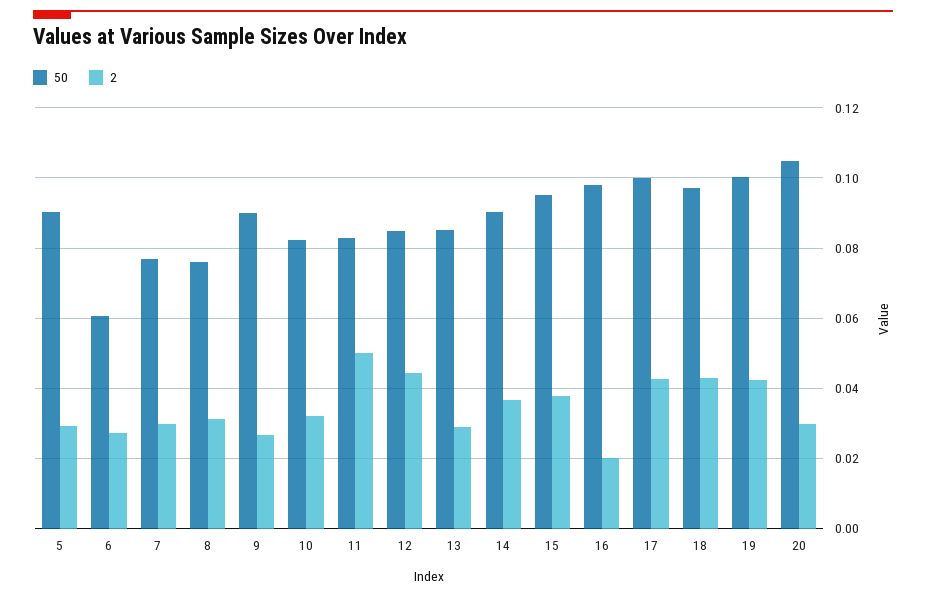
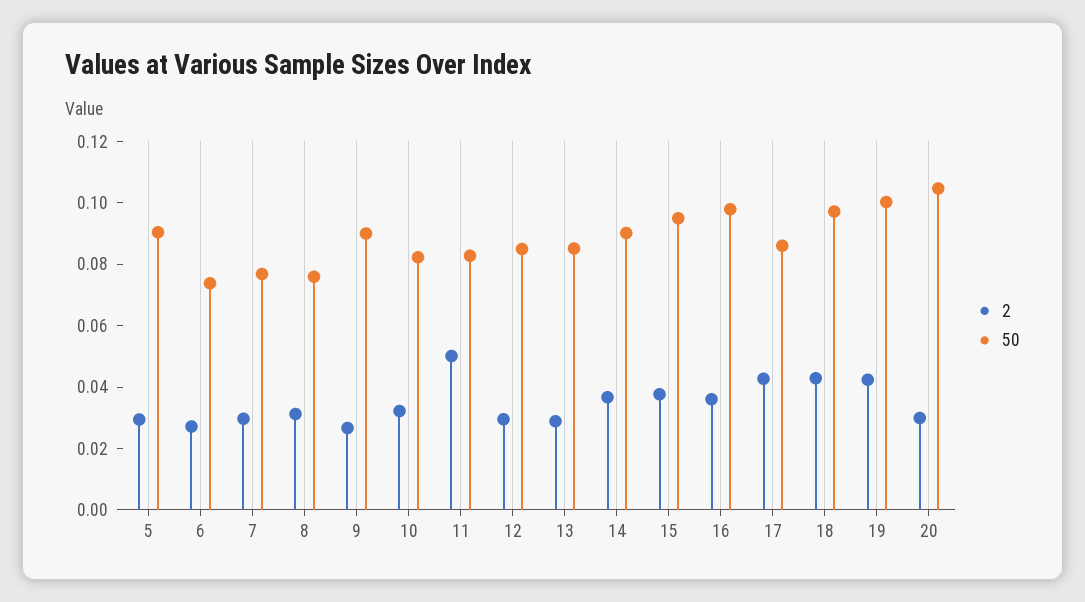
  {
    "50": {
      "5": 0.09,
-     "6": 0.06,
+     "6": 0.075,
      "7": 0.076,
      "8": 0.076,
      "9": 0.09,
      "10": 0.082,
      "11": 0.082,
      "12": 0.086,
      "13": 0.086,
      "14": 0.09,
      "15": 0.096,
      "16": 0.098,
-     "17": 0.1,
+     "17": 0.085,
      "18": 0.098,
      "19": 0.1,
      "20": 0.104
    },
    "2": {
      "5": 0.03,
      "6": 0.028,
      "7": 0.03,
      "8": 0.032,
      "9": 0.026,
      "10": 0.032,
      "11": 0.05,
-     "12": 0.044,
+     "12": 0.03,
      "13": 0.028,
      "14": 0.036,
      "15": 0.038,
-     "16": 0.02,
+     "16": 0.035,
      "17": 0.042,
      "18": 0.042,
      "19": 0.042,
      "20": 0.03
    }
  }

